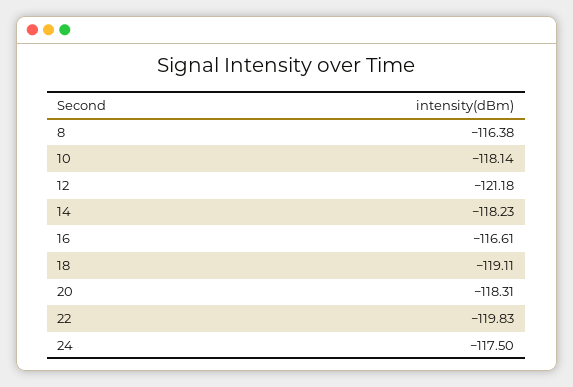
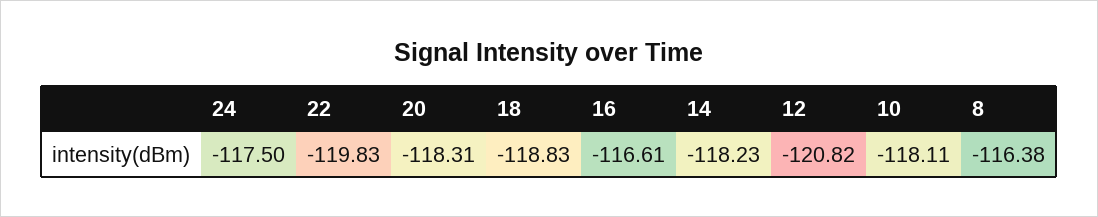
  {
    "8": -116.38,
-   "10": -118.14,
+   "10": -118.11,
-   "12": -121.18,
+   "12": -120.82,
    "14": -118.23,
    "16": -116.61,
-   "18": -119.11,
+   "18": -118.83,
    "20": -118.31,
    "22": -119.83,
    "24": -117.5
  }

